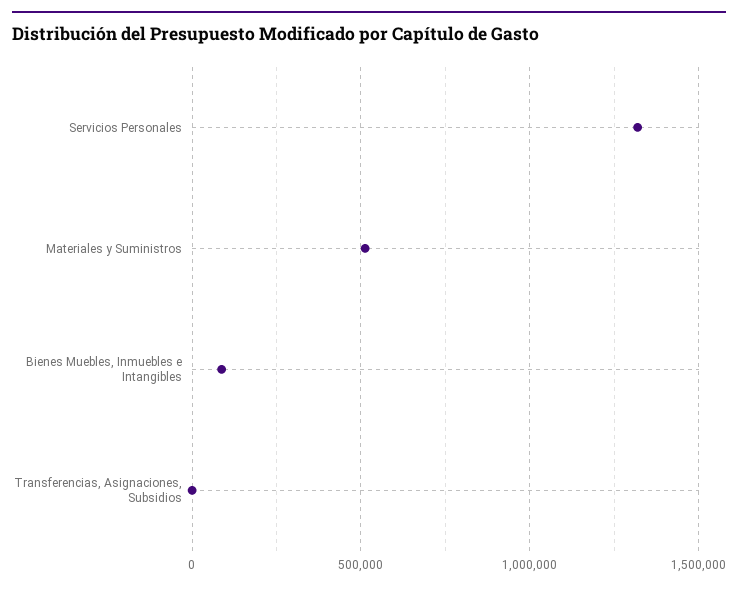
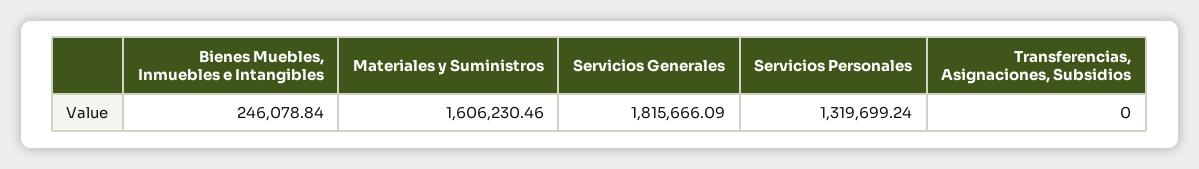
  {
    "Servicios Personales": 1319699.24,
-   "Materiales y Suministros": 500000,
+   "Materiales y Suministros": 1606230.46,
-   "Bienes Muebles, Inmuebles e Intangibles": 100000,
+   "Bienes Muebles, Inmuebles e Intangibles": 246078.84,
-   "Transferencias, Asignaciones, Subsidios": 0
+   "Transferencias, Asignaciones, Subsidios": 0,
+   "Servicios Generales": 1815666.09
  }

